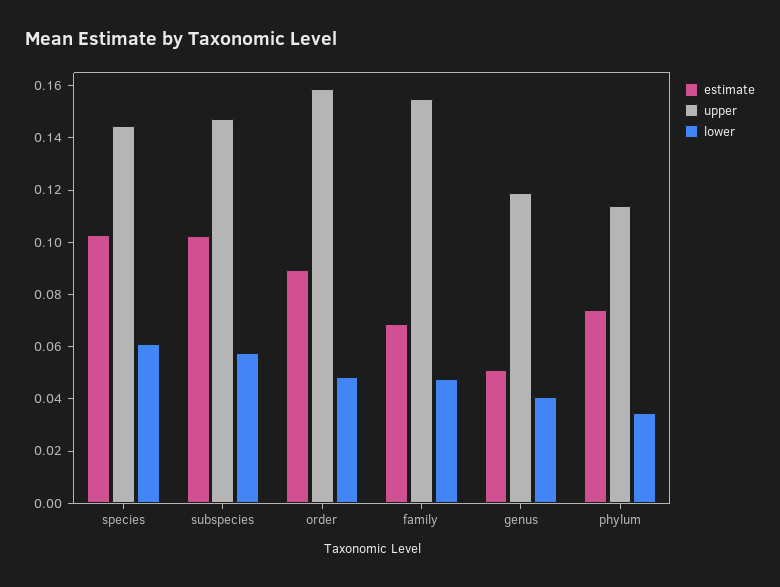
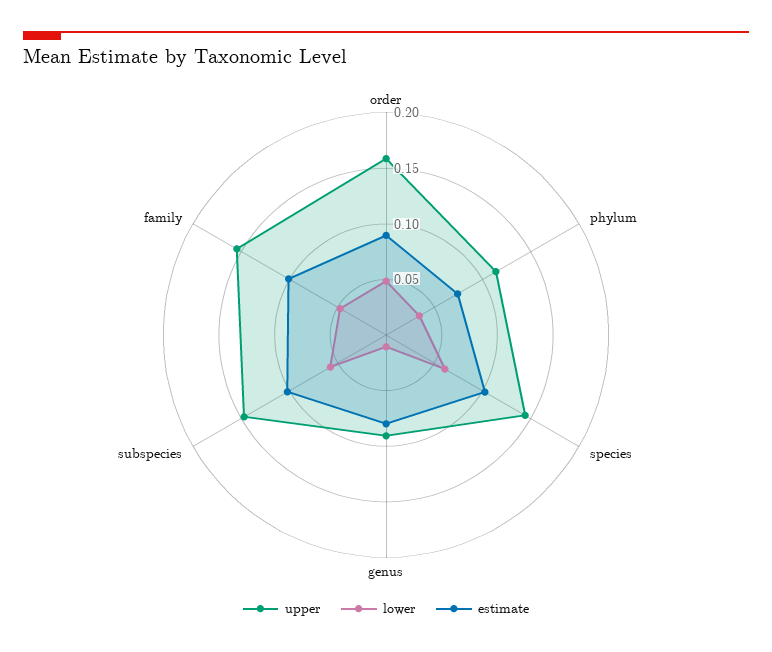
  {
    "estimate": {
      "species": 0.105,
      "subspecies": 0.1,
      "order": 0.09,
-     "family": 0.07,
+     "family": 0.1,
-     "genus": 0.05,
+     "genus": 0.08,
      "phylum": 0.075
    },
    "upper": {
      "species": 0.145,
      "subspecies": 0.145,
      "order": 0.16,
      "family": 0.155,
-     "genus": 0.12,
+     "genus": 0.09,
      "phylum": 0.115
    },
    "lower": {
      "species": 0.06,
      "subspecies": 0.06,
      "order": 0.05,
      "family": 0.05,
-     "genus": 0.04,
+     "genus": 0.01,
      "phylum": 0.035
    }
  }

